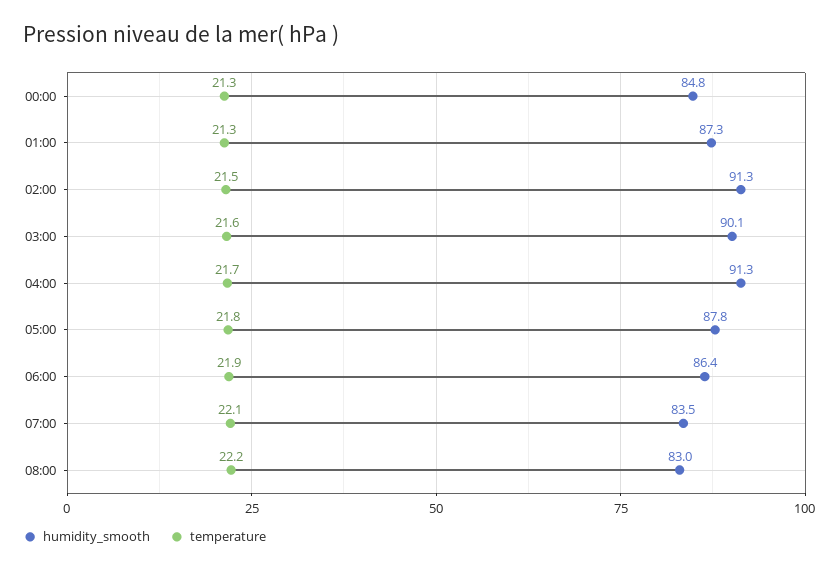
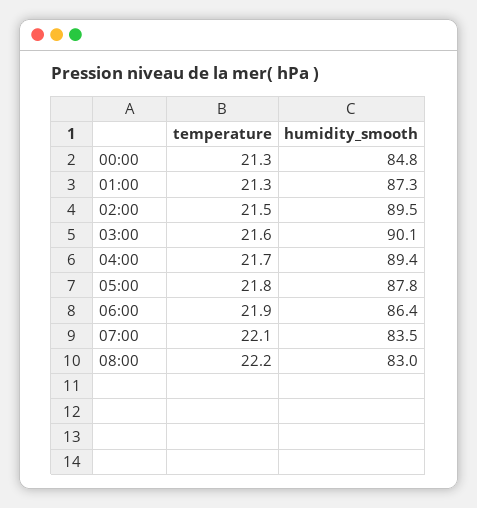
  {
    "humidity_smooth": {
      "00:00": 84.8,
      "01:00": 87.3,
-     "02:00": 91.3,
+     "02:00": 89.5,
      "03:00": 90.1,
-     "04:00": 91.3,
+     "04:00": 89.4,
      "05:00": 87.8,
      "06:00": 86.4,
      "07:00": 83.5,
      "08:00": 83
    },
    "temperature": {
      "00:00": 21.3,
      "01:00": 21.3,
      "02:00": 21.5,
      "03:00": 21.6,
      "04:00": 21.7,
      "05:00": 21.8,
      "06:00": 21.9,
      "07:00": 22.1,
      "08:00": 22.2
    }
  }

